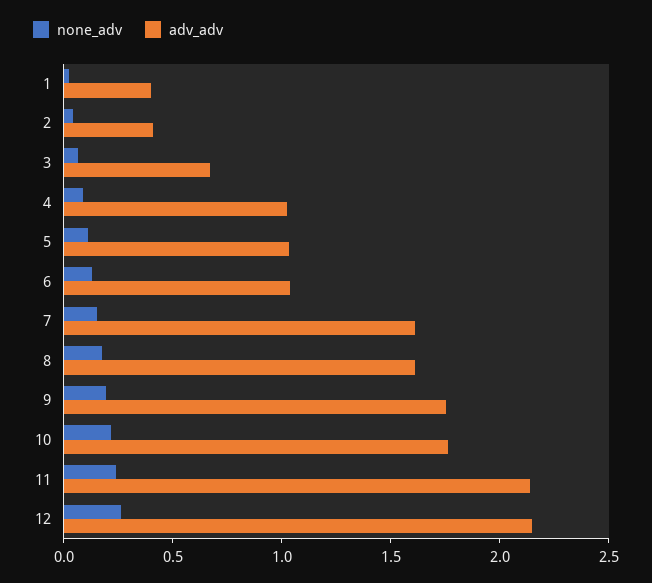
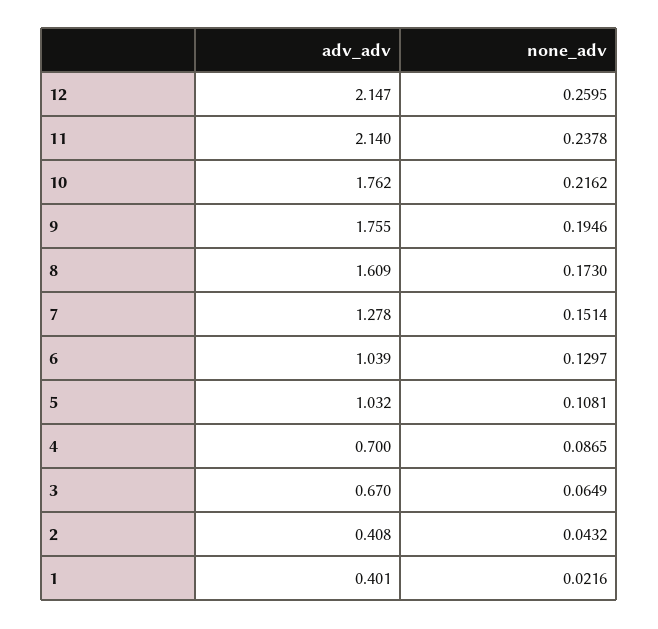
  {
    "none_adv": {
      "1": 0.0216,
      "2": 0.0432,
      "3": 0.0649,
      "4": 0.0865,
      "5": 0.1081,
      "6": 0.1297,
      "7": 0.1514,
      "8": 0.173,
      "9": 0.1946,
      "10": 0.2162,
      "11": 0.2378,
      "12": 0.2595
    },
    "adv_adv": {
      "1": 0.401,
      "2": 0.408,
      "3": 0.67,
-     "4": 1,
+     "4": 0.7,
      "5": 1.032,
      "6": 1.039,
-     "7": 1.6,
+     "7": 1.278,
      "8": 1.609,
      "9": 1.755,
      "10": 1.762,
      "11": 2.14,
      "12": 2.147
    }
  }

